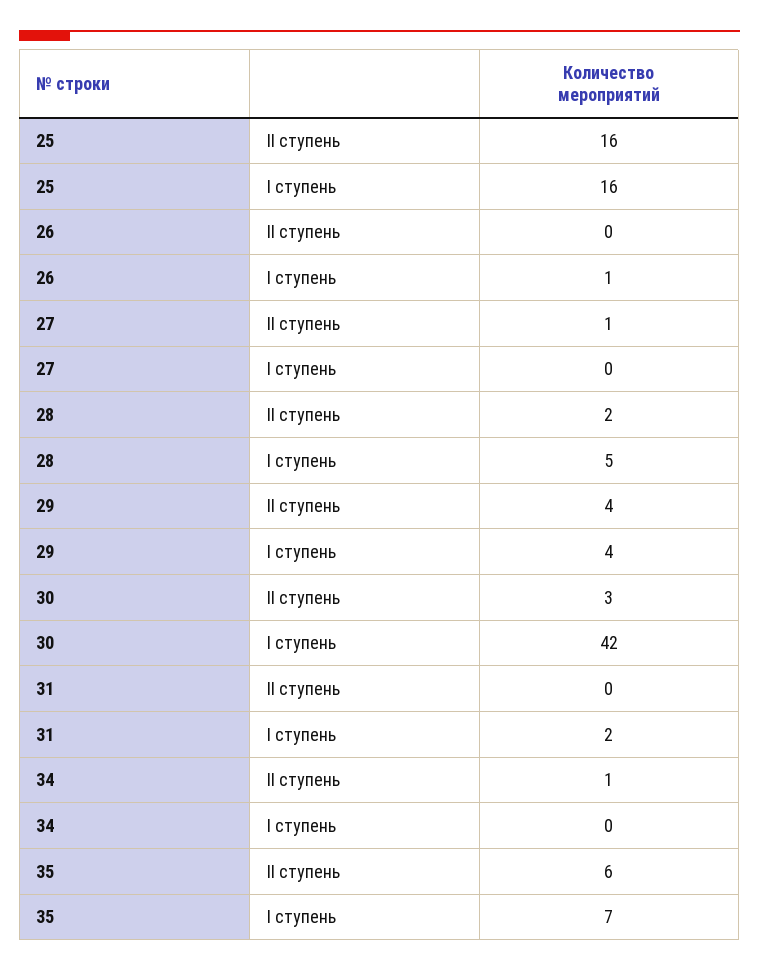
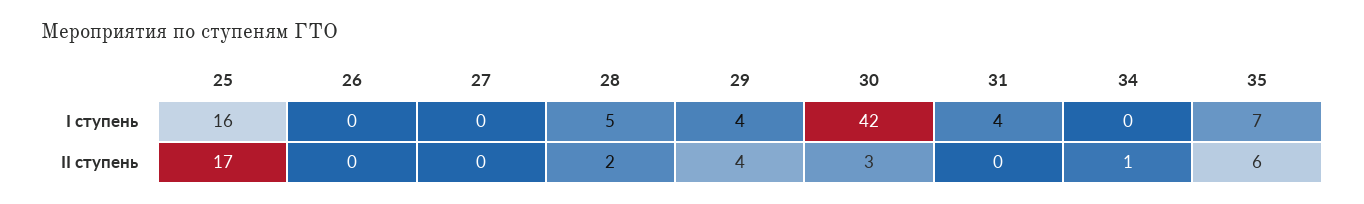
  {
    "25": {
-     "II ступень": 16,
+     "II ступень": 17,
      "I ступень": 16
    },
    "26": {
      "II ступень": 0,
-     "I ступень": 1
+     "I ступень": 0
    },
    "27": {
-     "II ступень": 1,
+     "II ступень": 0,
      "I ступень": 0
    },
    "28": {
      "II ступень": 2,
      "I ступень": 5
    },
    "29": {
      "II ступень": 4,
      "I ступень": 4
    },
    "30": {
      "II ступень": 3,
      "I ступень": 42
    },
    "31": {
      "II ступень": 0,
-     "I ступень": 2
+     "I ступень": 4
    },
    "34": {
      "II ступень": 1,
      "I ступень": 0
    },
    "35": {
      "II ступень": 6,
      "I ступень": 7
    }
  }

